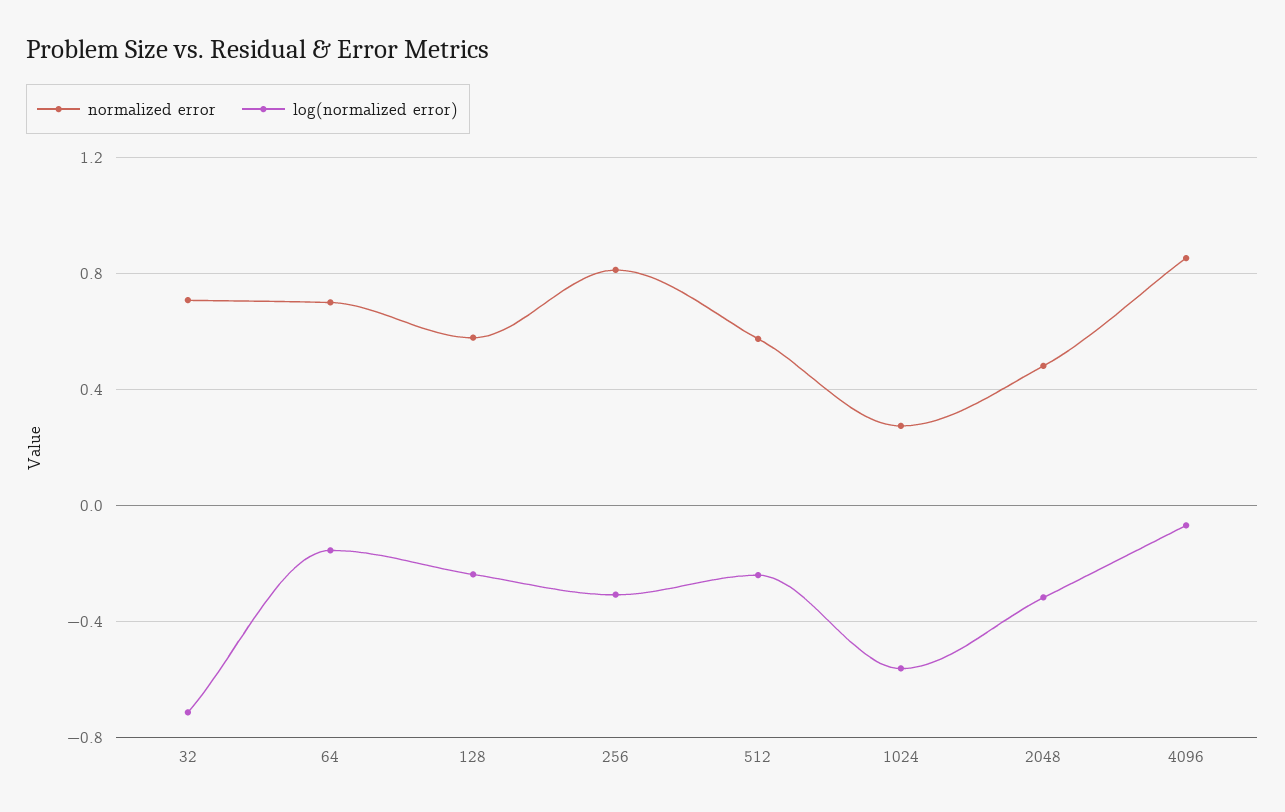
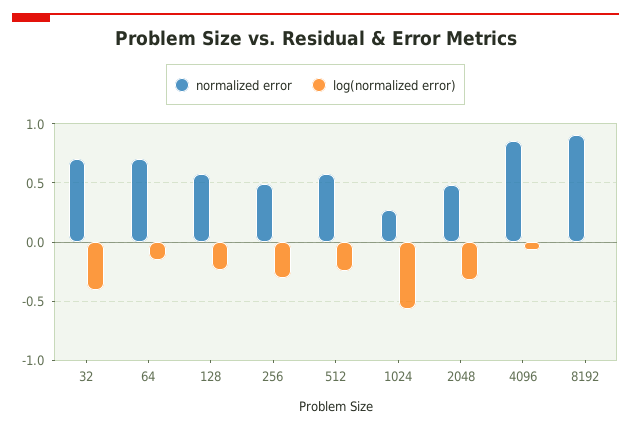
  {
    "normalized error": {
      "32": 0.7,
      "64": 0.7,
      "128": 0.6,
-     "256": 0.8,
+     "256": 0.5,
      "512": 0.55,
      "1024": 0.25,
      "2048": 0.5,
-     "4096": 0.85
+     "4096": 0.85,
+     "8192": 0.9
    },
    "log(normalized error)": {
-     "32": -0.7,
+     "32": -0.4,
      "64": -0.15,
      "128": -0.25,
      "256": -0.3,
      "512": -0.25,
      "1024": -0.55,
      "2048": -0.3,
-     "4096": -0.05
+     "4096": -0.05,
+     "8192": 0
    }
  }

